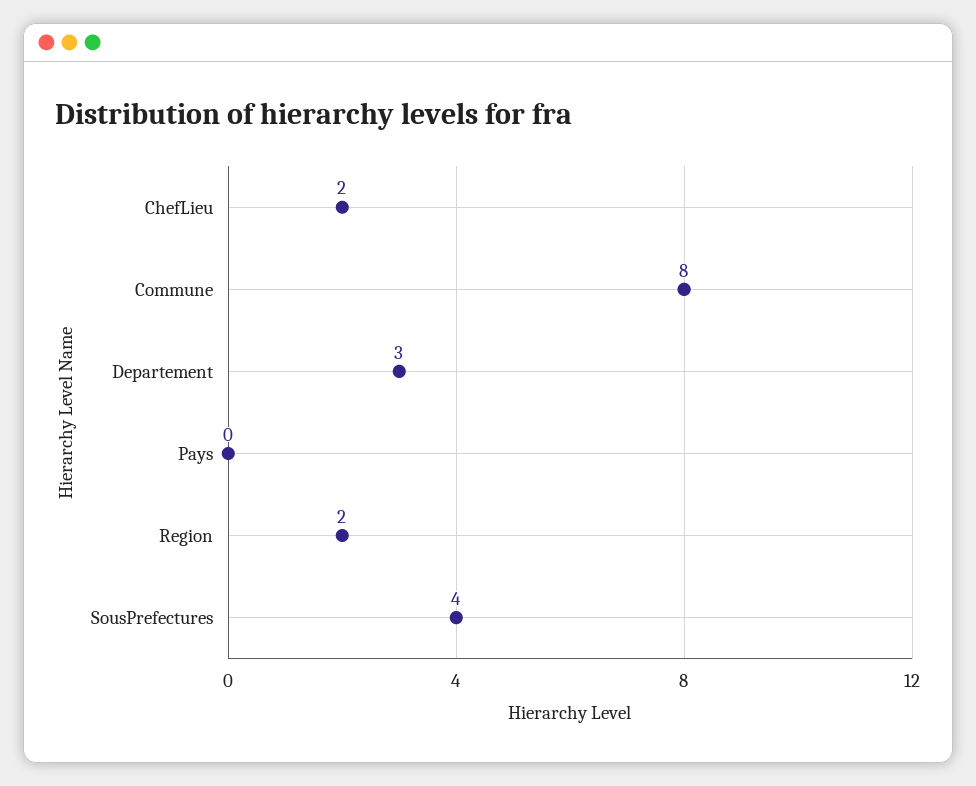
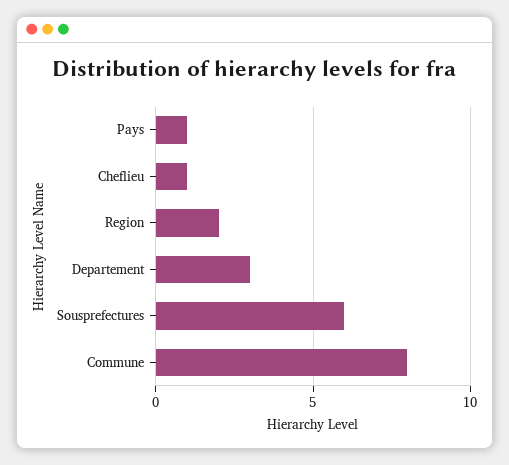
  {
-   "ChefLieu": 2,
+   "ChefLieu": 1,
    "Commune": 8,
    "Departement": 3,
-   "Pays": 0,
+   "Pays": 1,
    "Region": 2,
-   "SousPrefectures": 4
+   "SousPrefectures": 6
  }

